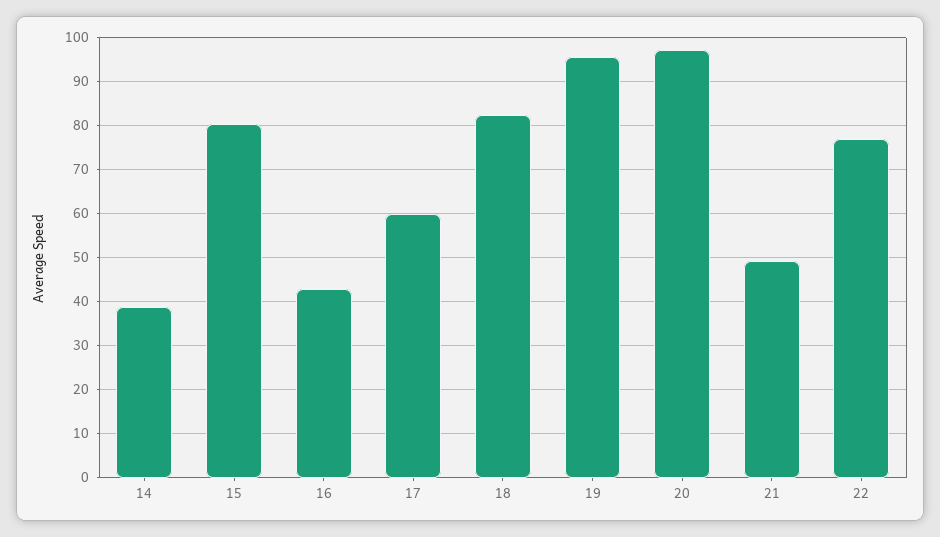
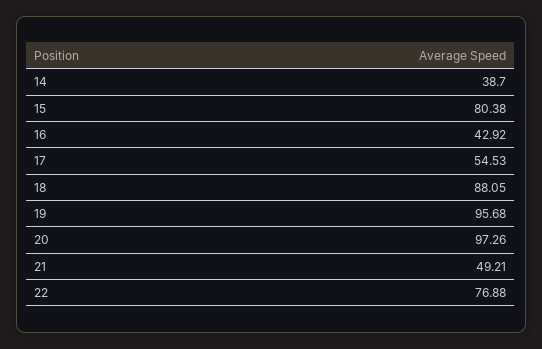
  {
    "14": 38.7,
    "15": 80.38,
    "16": 42.92,
-   "17": 60,
+   "17": 54.53,
-   "18": 82,
+   "18": 88.05,
    "19": 95.68,
    "20": 97.26,
    "21": 49.21,
    "22": 76.88
  }

